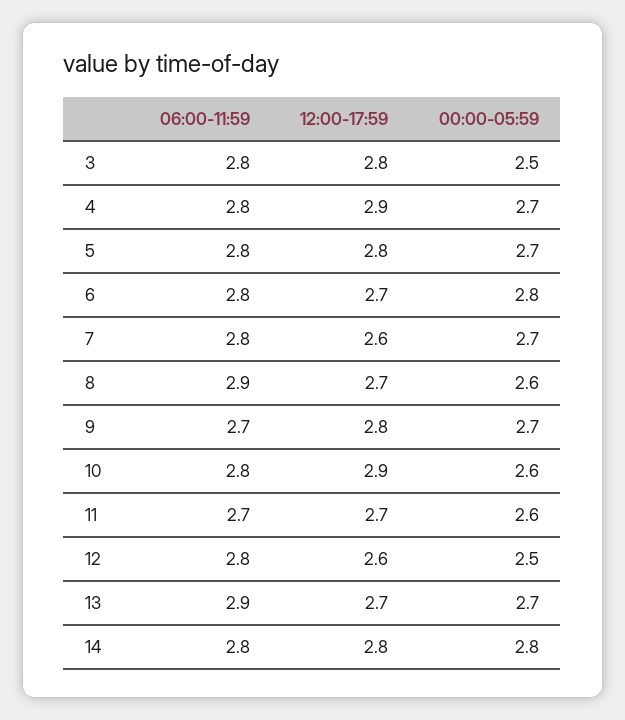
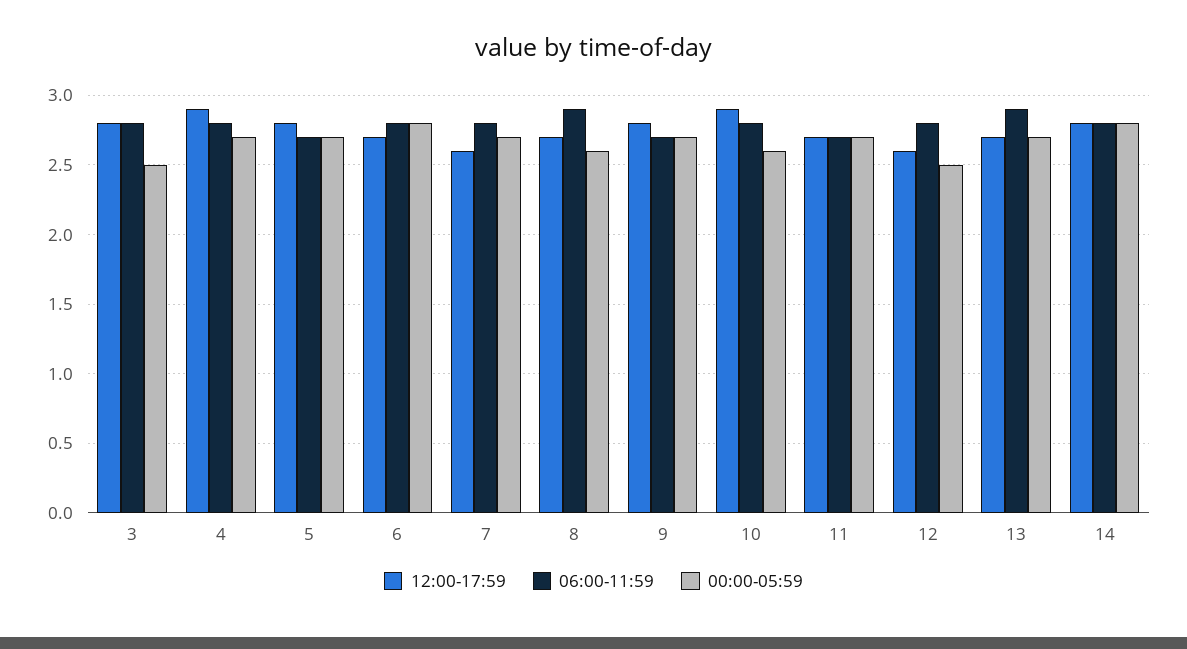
  {
    "06:00-11:59": {
      "3": 2.8,
      "4": 2.8,
-     "5": 2.8,
+     "5": 2.7,
      "6": 2.8,
      "7": 2.8,
      "8": 2.9,
      "9": 2.7,
      "10": 2.8,
      "11": 2.7,
      "12": 2.8,
      "13": 2.9,
      "14": 2.8
    },
    "12:00-17:59": {
      "3": 2.8,
      "4": 2.9,
      "5": 2.8,
      "6": 2.7,
      "7": 2.6,
      "8": 2.7,
      "9": 2.8,
      "10": 2.9,
      "11": 2.7,
      "12": 2.6,
      "13": 2.7,
      "14": 2.8
    },
    "00:00-05:59": {
      "3": 2.5,
      "4": 2.7,
      "5": 2.7,
      "6": 2.8,
      "7": 2.7,
      "8": 2.6,
      "9": 2.7,
      "10": 2.6,
-     "11": 2.6,
+     "11": 2.7,
      "12": 2.5,
      "13": 2.7,
      "14": 2.8
    }
  }

